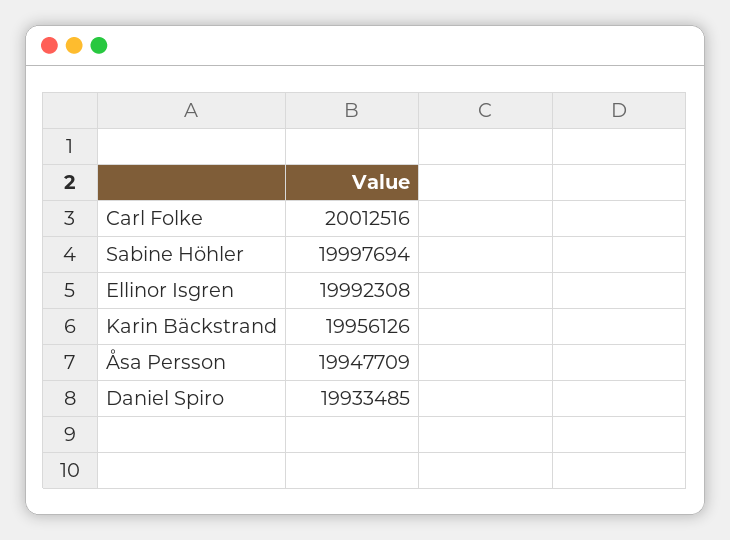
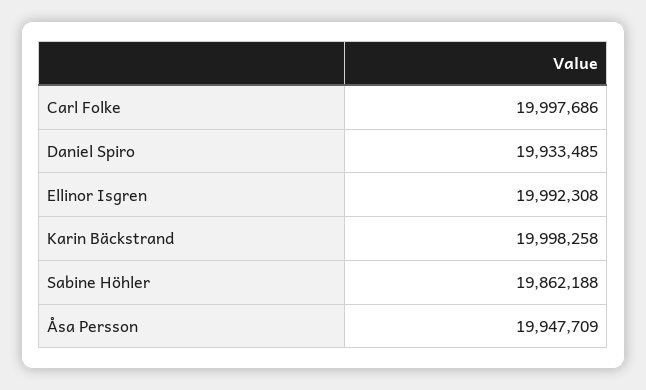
  {
-   "Carl Folke": 20012516,
+   "Carl Folke": 19997686,
-   "Sabine Höhler": 19997694,
+   "Sabine Höhler": 19862188,
    "Ellinor Isgren": 19992308,
-   "Karin Bäckstrand": 19956126,
+   "Karin Bäckstrand": 19998258,
    "Åsa Persson": 19947709,
    "Daniel Spiro": 19933485
  }

